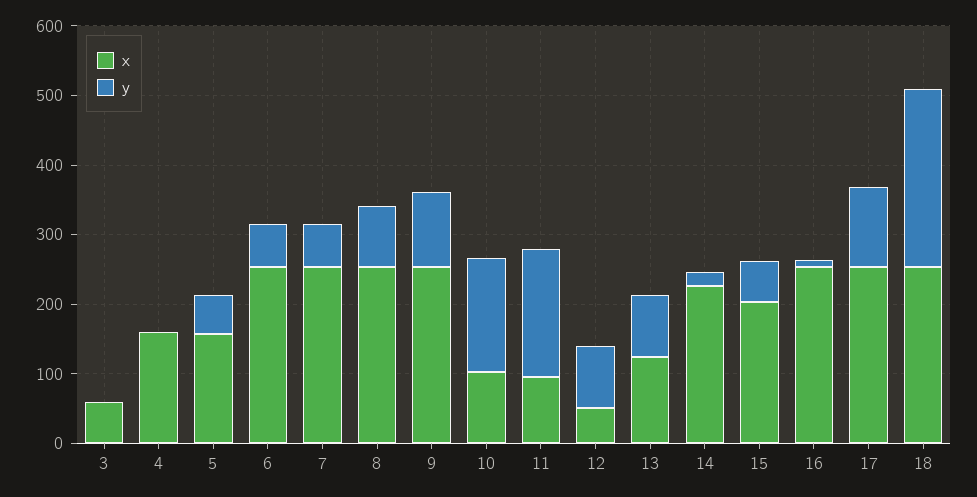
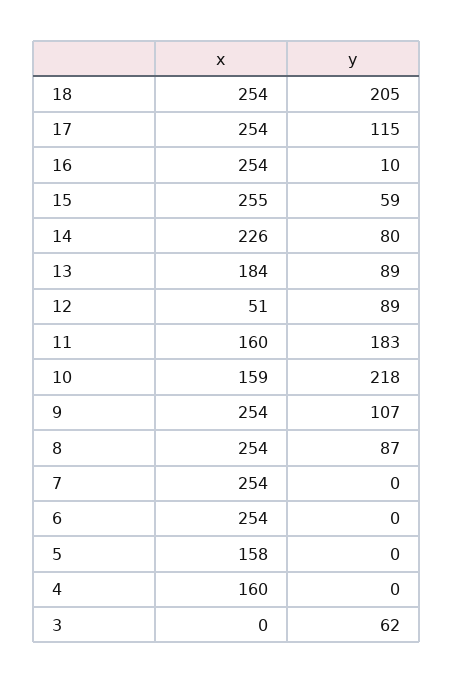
  {
    "x": {
-     "3": 60,
+     "3": 0,
      "4": 160,
      "5": 158,
      "6": 254,
      "7": 254,
      "8": 254,
      "9": 254,
-     "10": 100,
+     "10": 159,
-     "11": 100,
+     "11": 160,
      "12": 51,
-     "13": 120,
+     "13": 184,
      "14": 226,
-     "15": 200,
+     "15": 255,
      "16": 254,
      "17": 254,
      "18": 254
    },
    "y": {
-     "3": 0,
+     "3": 62,
      "4": 0,
-     "5": 60,
+     "5": 0,
-     "6": 60,
+     "6": 0,
-     "7": 60,
+     "7": 0,
      "8": 87,
      "9": 107,
-     "10": 160,
+     "10": 218,
      "11": 183,
      "12": 89,
      "13": 89,
-     "14": 20,
+     "14": 80,
      "15": 59,
      "16": 10,
      "17": 115,
-     "18": 260
+     "18": 205
    }
  }

